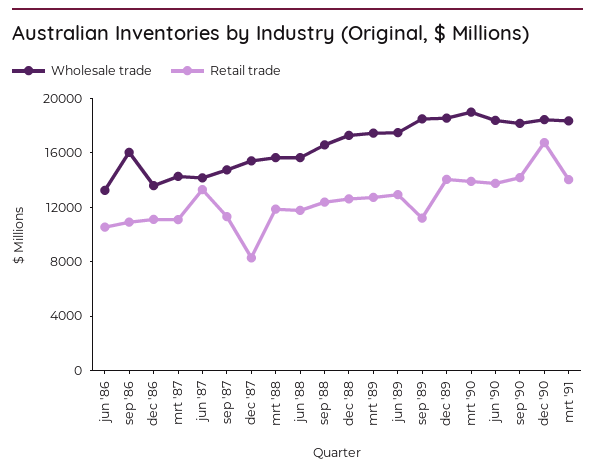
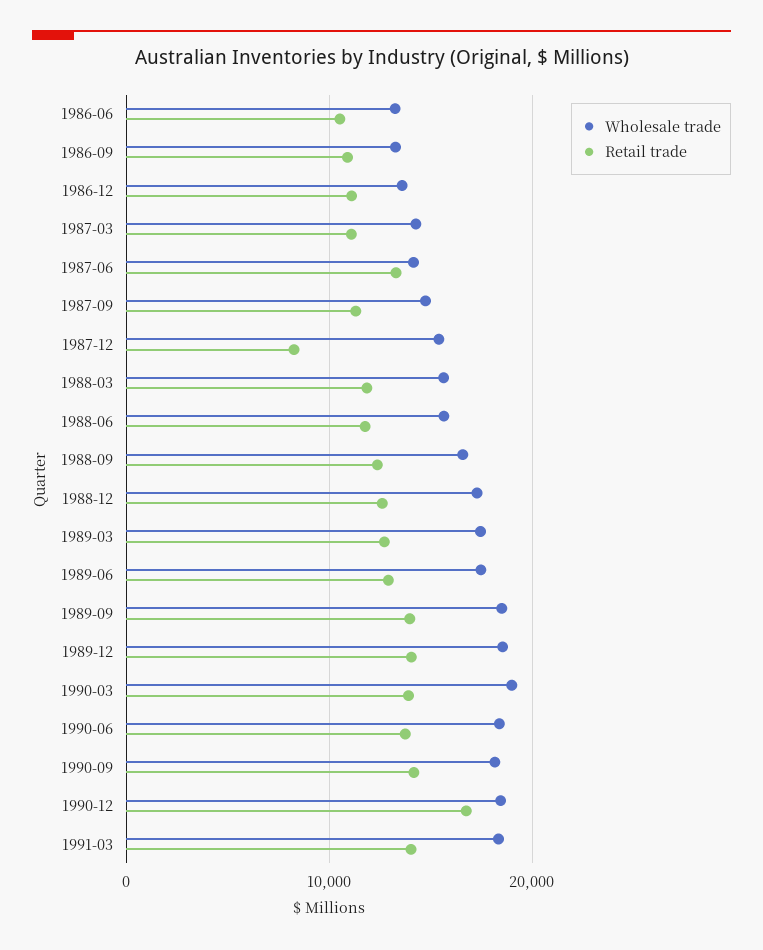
  {
    "Wholesale trade": {
      "jun '86": 13000,
-     "sep '86": 16000,
+     "sep '86": 13000,
      "dec '86": 14000,
      "mrt '87": 14000,
      "jun '87": 14000,
      "sep '87": 15000,
      "dec '87": 15000,
      "mrt '88": 16000,
      "jun '88": 16000,
      "sep '88": 17000,
      "dec '88": 17000,
      "mrt '89": 17000,
      "jun '89": 17000,
      "sep '89": 18000,
      "dec '89": 19000,
      "mrt '90": 19000,
      "jun '90": 18000,
      "sep '90": 18000,
      "dec '90": 18000,
      "mrt '91": 18000
    },
    "Retail trade": {
      "jun '86": 11000,
      "sep '86": 11000,
      "dec '86": 11000,
      "mrt '87": 11000,
      "jun '87": 13000,
      "sep '87": 11000,
      "dec '87": 8000,
      "mrt '88": 12000,
      "jun '88": 12000,
      "sep '88": 12000,
      "dec '88": 13000,
      "mrt '89": 13000,
      "jun '89": 13000,
-     "sep '89": 11000,
+     "sep '89": 14000,
      "dec '89": 14000,
      "mrt '90": 14000,
      "jun '90": 14000,
      "sep '90": 14000,
      "dec '90": 17000,
      "mrt '91": 14000
    }
  }

